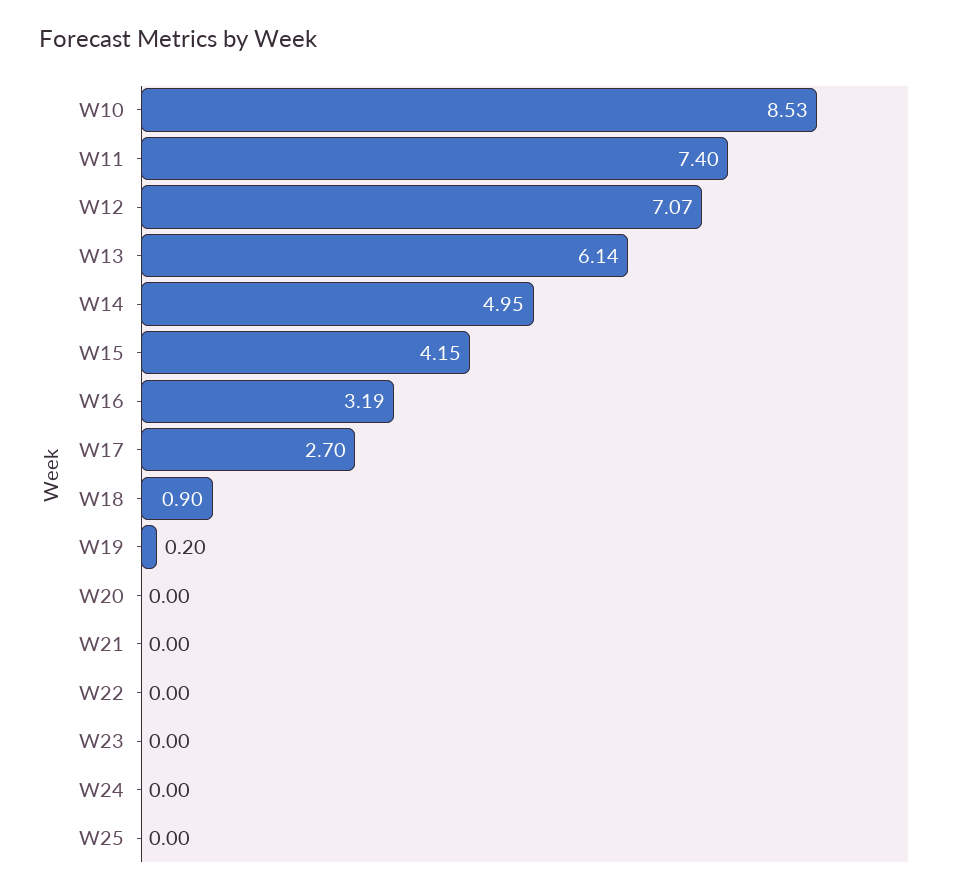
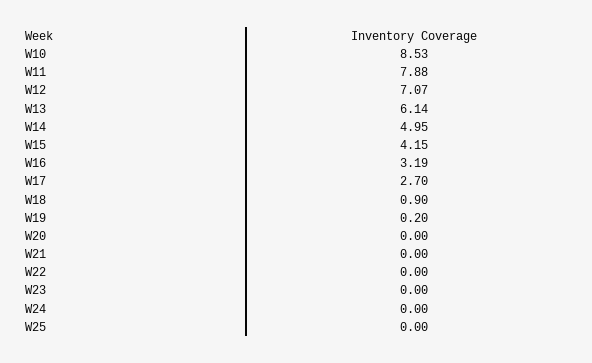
  {
    "W10": 8.53,
-   "W11": 7.4,
+   "W11": 7.88,
    "W12": 7.07,
    "W13": 6.14,
    "W14": 4.95,
    "W15": 4.15,
    "W16": 3.19,
    "W17": 2.7,
    "W18": 0.9,
    "W19": 0.2,
    "W20": 0,
    "W21": 0,
    "W22": 0,
    "W23": 0,
    "W24": 0,
    "W25": 0
  }

